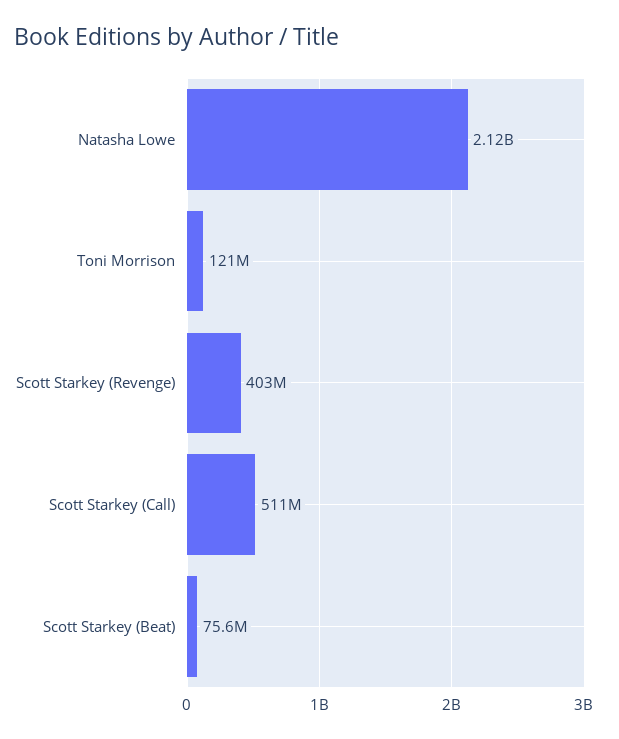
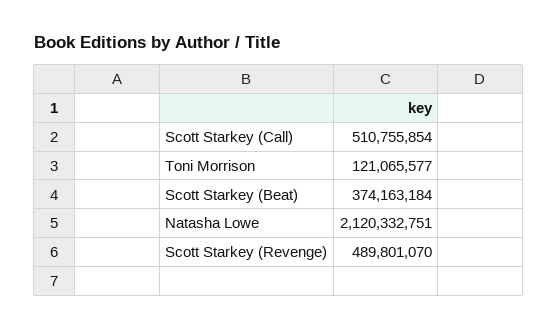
  {
    "Natasha Lowe": 2120332751,
    "Toni Morrison": 121065577,
-   "Scott Starkey (Revenge)": 403000000,
+   "Scott Starkey (Revenge)": 489801070,
    "Scott Starkey (Call)": 510755854,
-   "Scott Starkey (Beat)": 75600000
+   "Scott Starkey (Beat)": 374163184
  }

